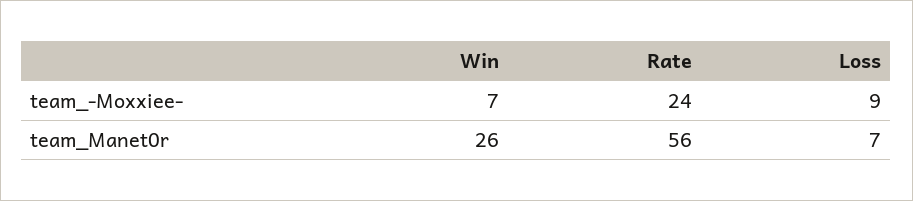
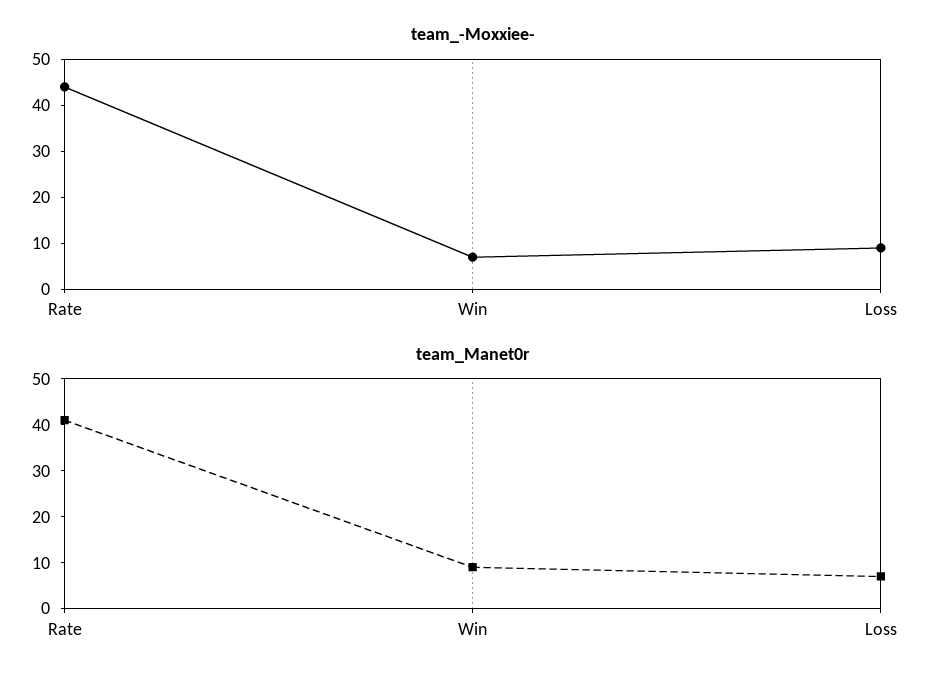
  {
    "team_-Moxxiee-": {
      "Win": 7,
-     "Rate": 24,
+     "Rate": 45,
      "Loss": 9
    },
    "team_Manet0r": {
-     "Win": 26,
+     "Win": 10,
-     "Rate": 56,
+     "Rate": 40,
      "Loss": 7
    }
  }

